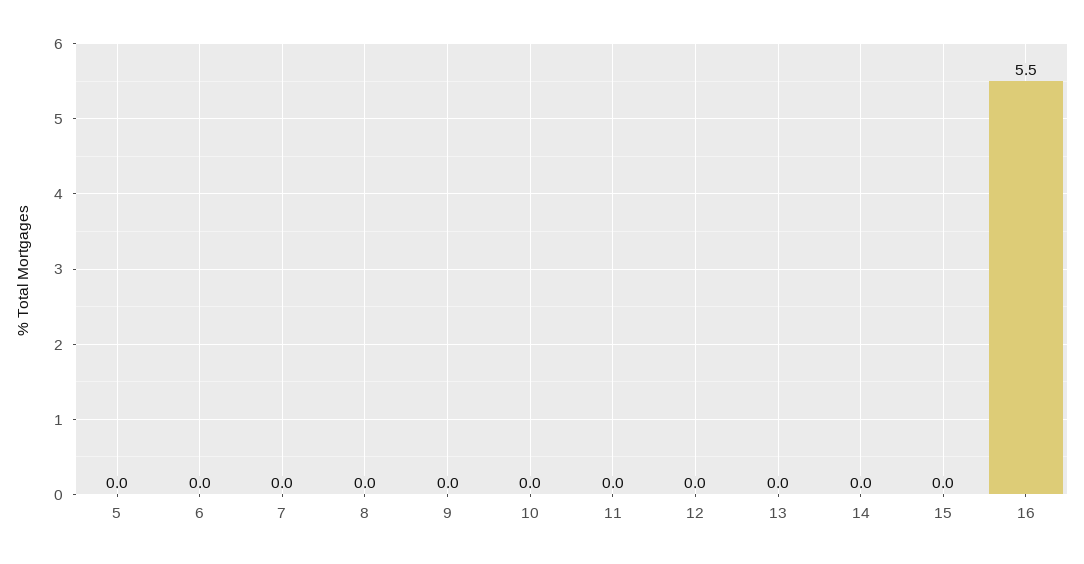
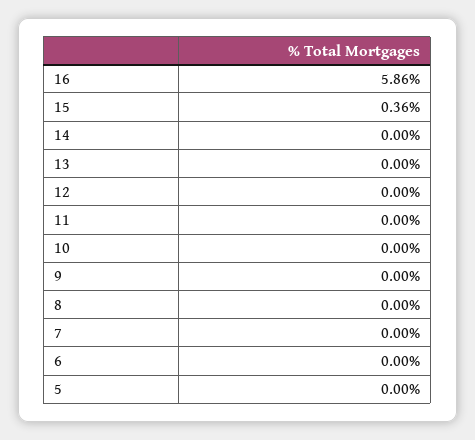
  {
    "5": 0,
    "6": 0,
    "7": 0,
    "8": 0,
    "9": 0,
    "10": 0,
    "11": 0,
    "12": 0,
    "13": 0,
    "14": 0,
-   "15": 0,
+   "15": 0.36,
-   "16": 5.5
+   "16": 5.86
  }

